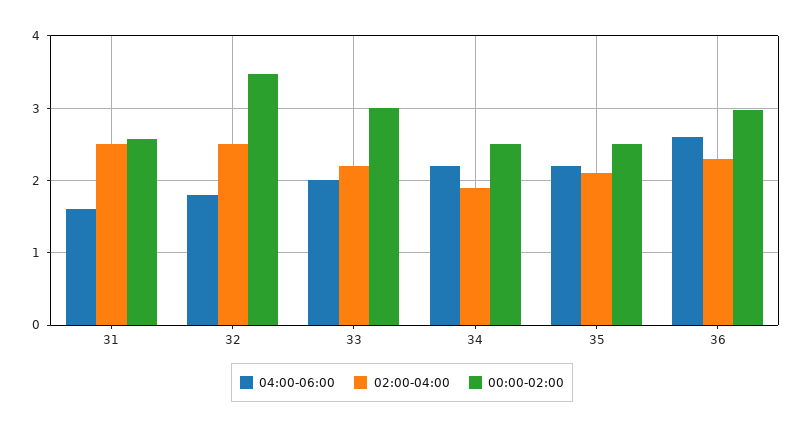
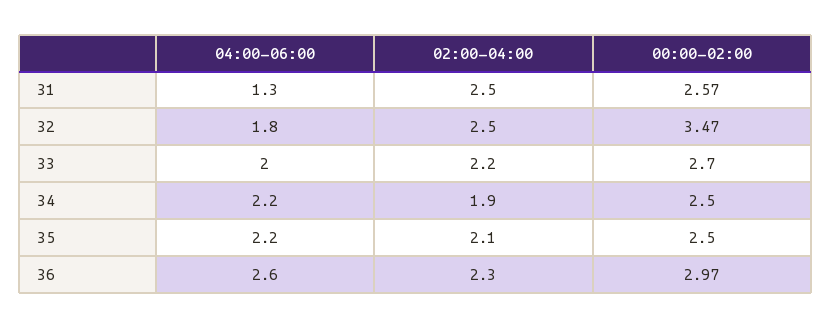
  {
    "04:00-06:00": {
-     "31": 1.6,
+     "31": 1.3,
      "32": 1.8,
      "33": 2,
      "34": 2.2,
      "35": 2.2,
      "36": 2.6
    },
    "02:00-04:00": {
      "31": 2.5,
      "32": 2.5,
      "33": 2.2,
      "34": 1.9,
      "35": 2.1,
      "36": 2.3
    },
    "00:00-02:00": {
      "31": 2.57,
      "32": 3.47,
-     "33": 3,
+     "33": 2.7,
      "34": 2.5,
      "35": 2.5,
      "36": 2.97
    }
  }

